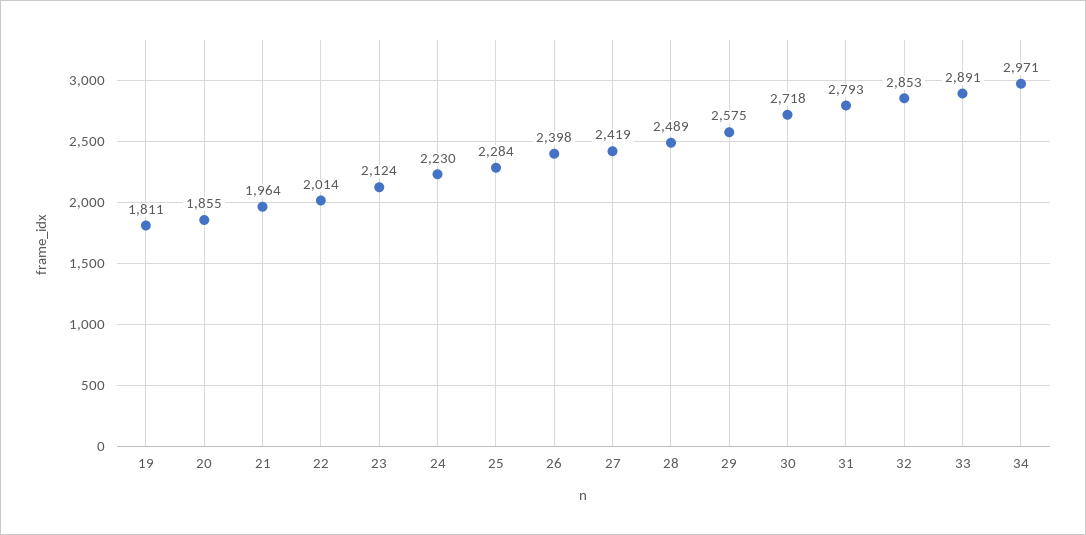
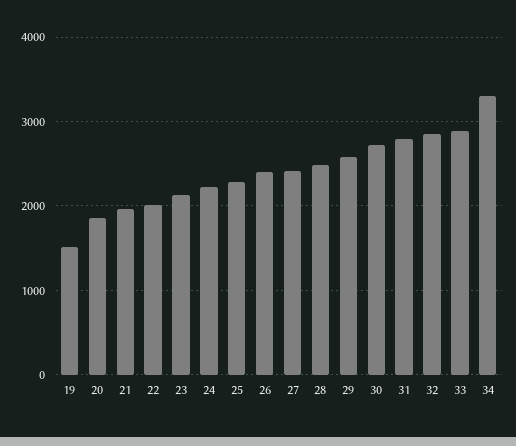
  {
-   "19": 1811,
+   "19": 1500,
    "20": 1855,
    "21": 1964,
    "22": 2014,
    "23": 2124,
    "24": 2230,
    "25": 2284,
    "26": 2398,
    "27": 2419,
    "28": 2489,
    "29": 2575,
    "30": 2718,
    "31": 2793,
    "32": 2853,
    "33": 2891,
-   "34": 2971
+   "34": 3300
  }

